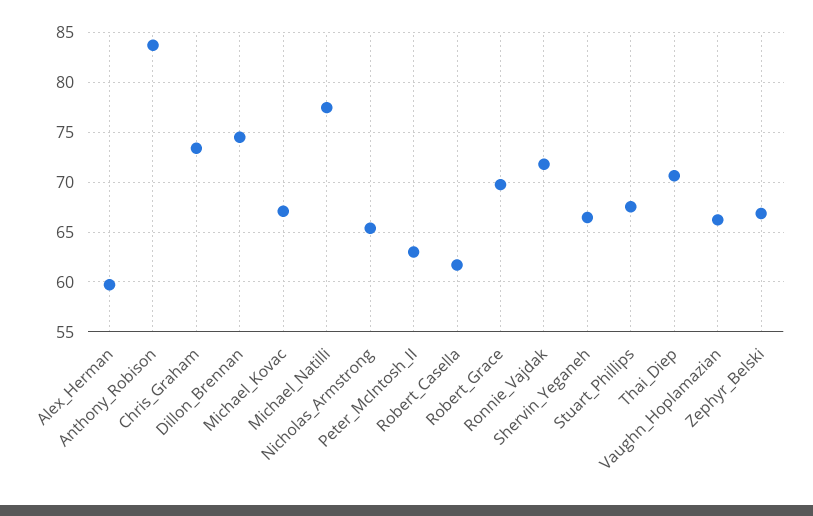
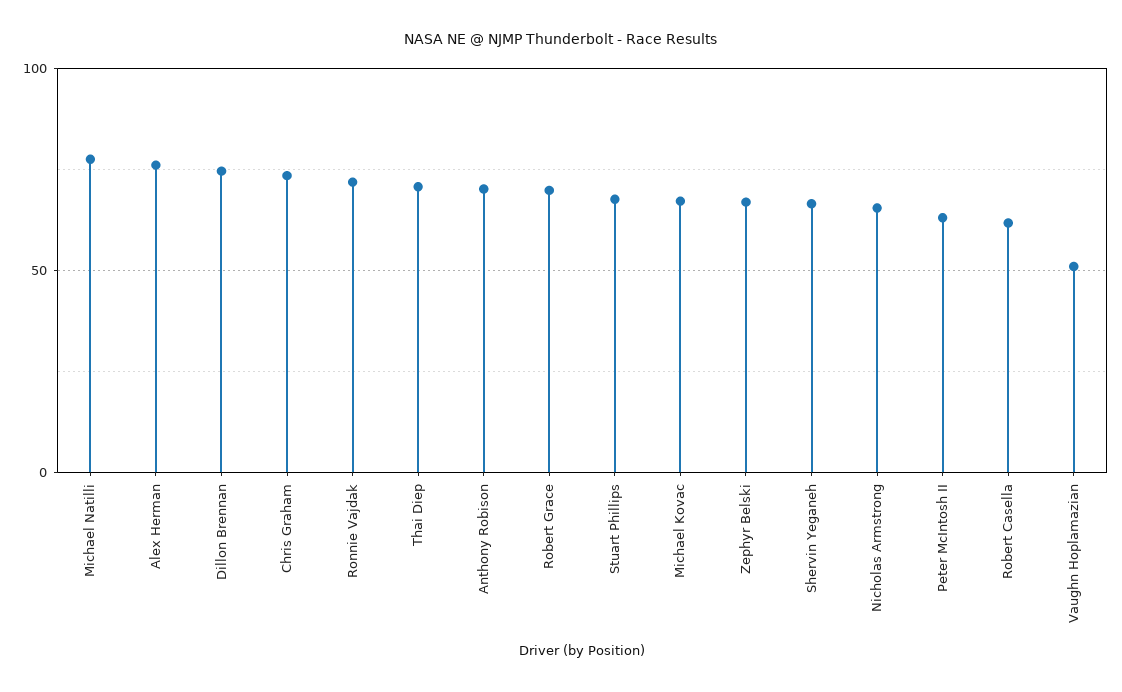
  {
-   "Alex_Herman": 60,
+   "Alex_Herman": 75,
-   "Anthony_Robison": 84,
+   "Anthony_Robison": 70,
    "Chris_Graham": 73,
    "Dillon_Brennan": 75,
    "Michael_Kovac": 67,
    "Michael_Natilli": 77,
    "Nicholas_Armstrong": 65,
    "Peter_McIntosh_II": 63,
    "Robert_Casella": 62,
    "Robert_Grace": 70,
    "Ronnie_Vajdak": 72,
    "Shervin_Yeganeh": 66,
    "Stuart_Phillips": 68,
    "Thai_Diep": 71,
-   "Vaughn_Hoplamazian": 66,
+   "Vaughn_Hoplamazian": 50,
    "Zephyr_Belski": 67
  }

